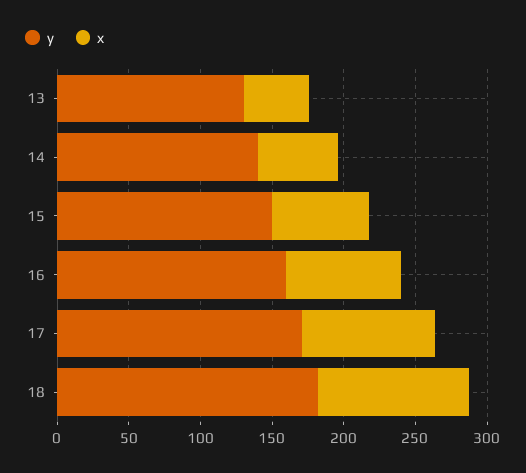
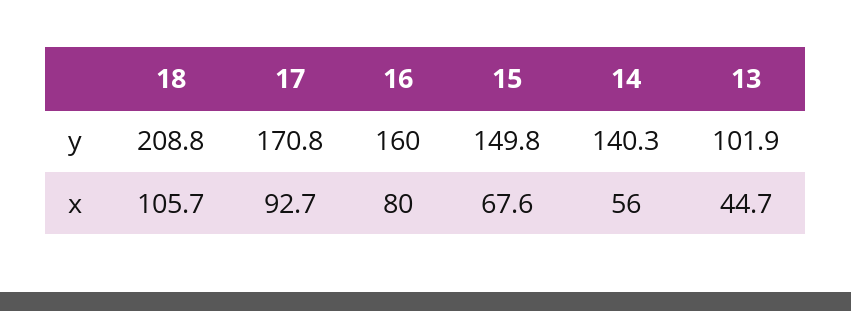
  {
    "y": {
-     "13": 130,
+     "13": 101.9,
      "14": 140.3,
      "15": 149.8,
      "16": 160,
      "17": 170.8,
-     "18": 180
+     "18": 208.8
    },
    "x": {
      "13": 44.7,
      "14": 56,
      "15": 67.6,
      "16": 80,
      "17": 92.7,
      "18": 105.7
    }
  }

